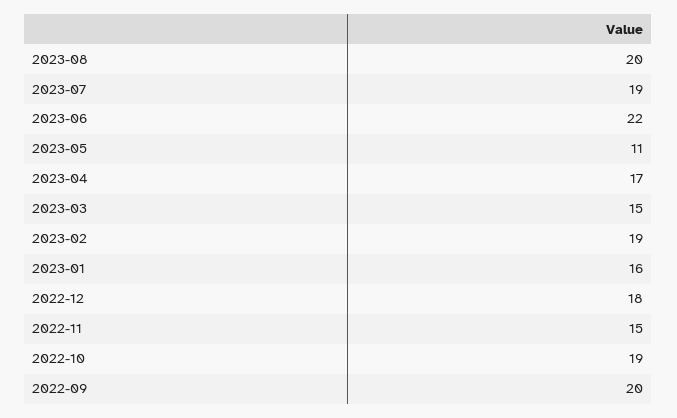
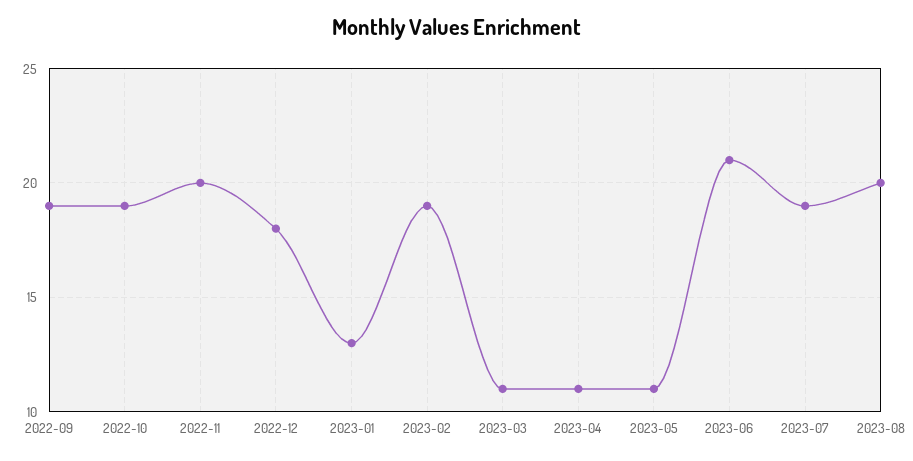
  {
    "2023-08": 20,
    "2023-07": 19,
-   "2023-06": 22,
+   "2023-06": 21,
    "2023-05": 11,
-   "2023-04": 17,
+   "2023-04": 11,
-   "2023-03": 15,
+   "2023-03": 11,
    "2023-02": 19,
-   "2023-01": 16,
+   "2023-01": 13,
    "2022-12": 18,
-   "2022-11": 15,
+   "2022-11": 20,
    "2022-10": 19,
-   "2022-09": 20
+   "2022-09": 19
  }

